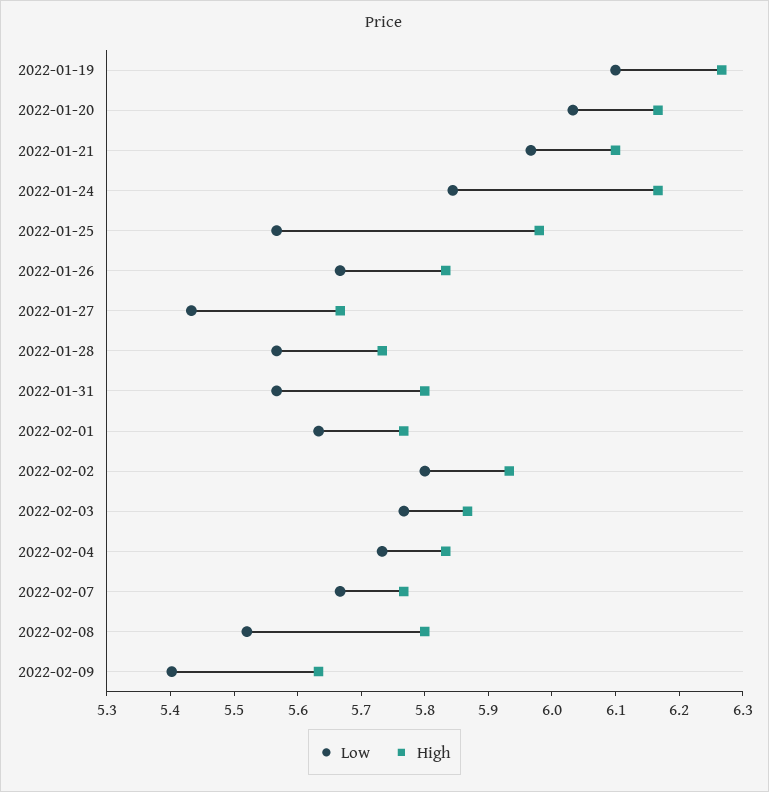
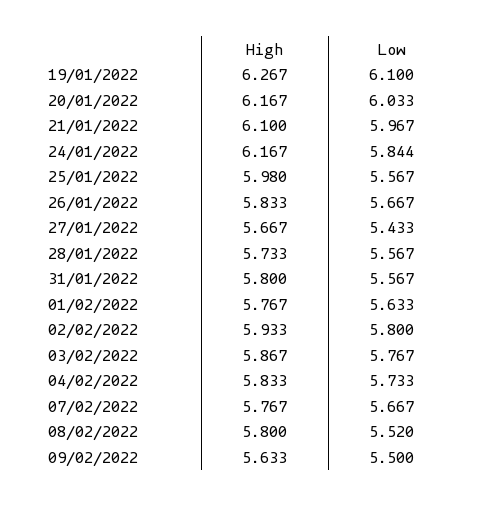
  {
    "Low": {
      "2022-01-19": 6.1,
      "2022-01-20": 6.033,
      "2022-01-21": 5.967,
      "2022-01-24": 5.844,
      "2022-01-25": 5.567,
      "2022-01-26": 5.667,
      "2022-01-27": 5.433,
      "2022-01-28": 5.567,
      "2022-01-31": 5.567,
      "2022-02-01": 5.633,
      "2022-02-02": 5.8,
      "2022-02-03": 5.767,
      "2022-02-04": 5.733,
      "2022-02-07": 5.667,
      "2022-02-08": 5.52,
-     "2022-02-09": 5.4
+     "2022-02-09": 5.5
    },
    "High": {
      "2022-01-19": 6.267,
      "2022-01-20": 6.167,
      "2022-01-21": 6.1,
      "2022-01-24": 6.167,
      "2022-01-25": 5.98,
      "2022-01-26": 5.833,
      "2022-01-27": 5.667,
      "2022-01-28": 5.733,
      "2022-01-31": 5.8,
      "2022-02-01": 5.767,
      "2022-02-02": 5.933,
      "2022-02-03": 5.867,
      "2022-02-04": 5.833,
      "2022-02-07": 5.767,
      "2022-02-08": 5.8,
      "2022-02-09": 5.633
    }
  }

